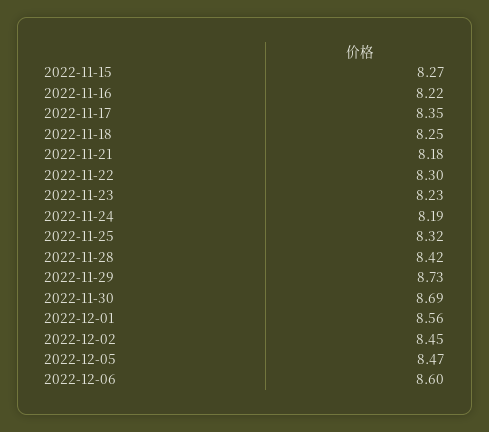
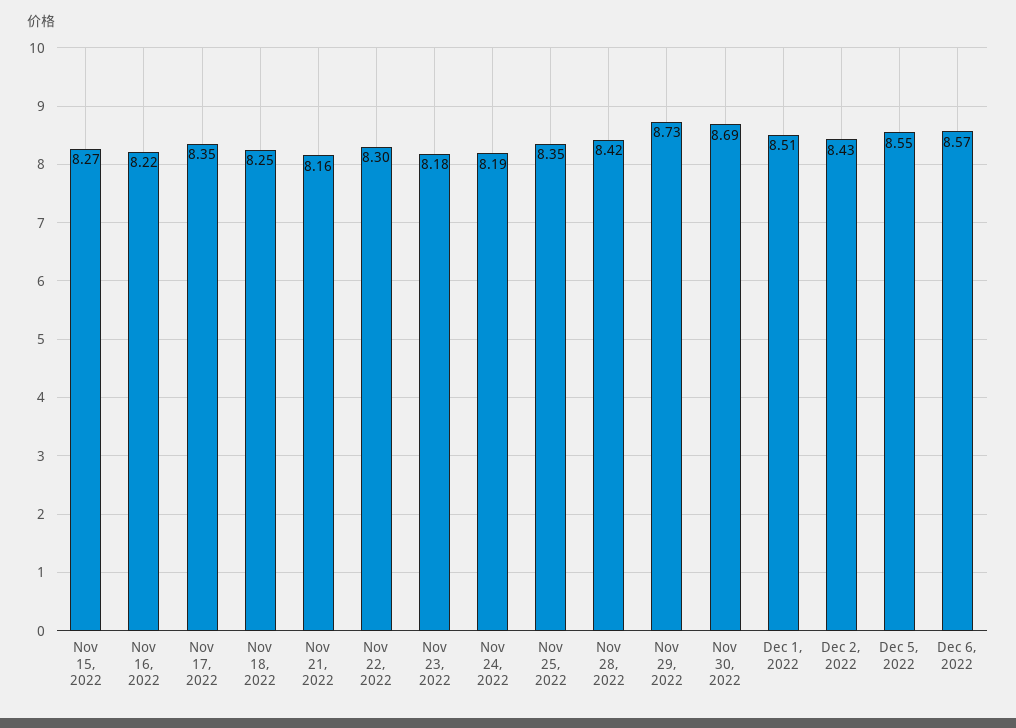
  {
    "2022-11-15": 8.27,
    "2022-11-16": 8.22,
    "2022-11-17": 8.35,
    "2022-11-18": 8.25,
-   "2022-11-21": 8.18,
+   "2022-11-21": 8.16,
    "2022-11-22": 8.3,
-   "2022-11-23": 8.23,
+   "2022-11-23": 8.18,
    "2022-11-24": 8.19,
-   "2022-11-25": 8.32,
+   "2022-11-25": 8.35,
    "2022-11-28": 8.42,
    "2022-11-29": 8.73,
    "2022-11-30": 8.69,
-   "2022-12-01": 8.56,
+   "2022-12-01": 8.51,
-   "2022-12-02": 8.45,
+   "2022-12-02": 8.43,
-   "2022-12-05": 8.47,
+   "2022-12-05": 8.55,
-   "2022-12-06": 8.6
+   "2022-12-06": 8.57
  }

